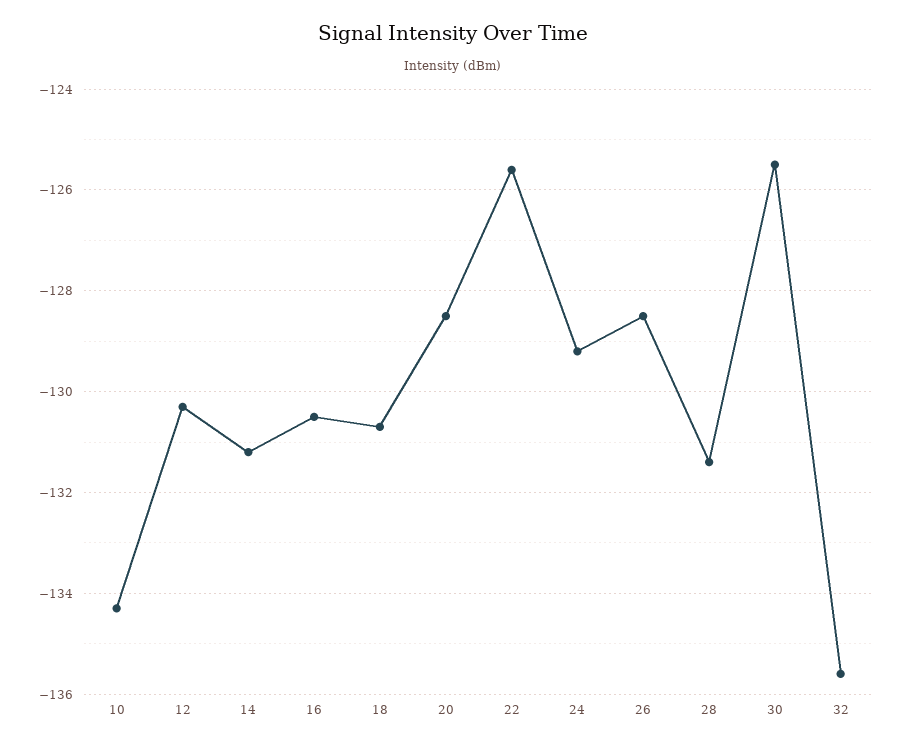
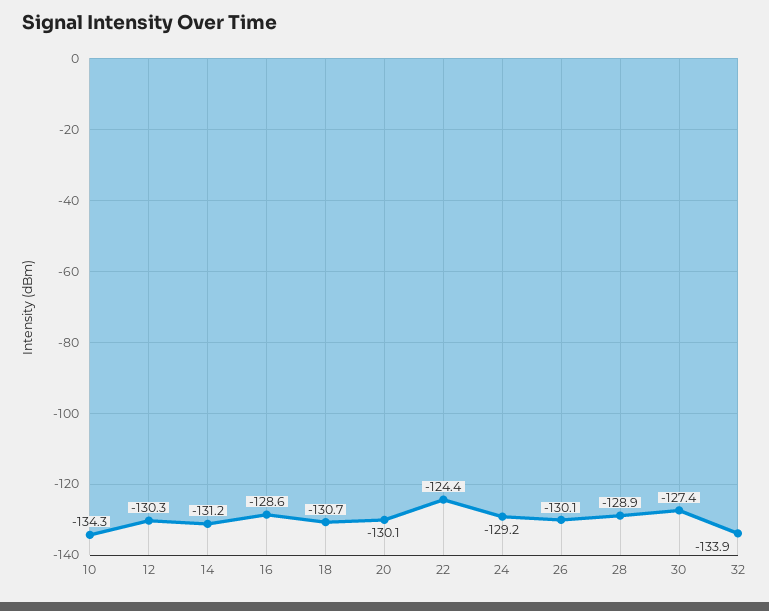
  {
    "10": -134.3,
    "12": -130.3,
    "14": -131.2,
-   "16": -130.5,
+   "16": -128.6,
    "18": -130.7,
-   "20": -128.5,
+   "20": -130.1,
-   "22": -125.5,
+   "22": -124.4,
    "24": -129.2,
-   "26": -128.5,
+   "26": -130.1,
-   "28": -131.5,
+   "28": -128.9,
-   "30": -125.5,
+   "30": -127.4,
-   "32": -135.5
+   "32": -133.9
  }

